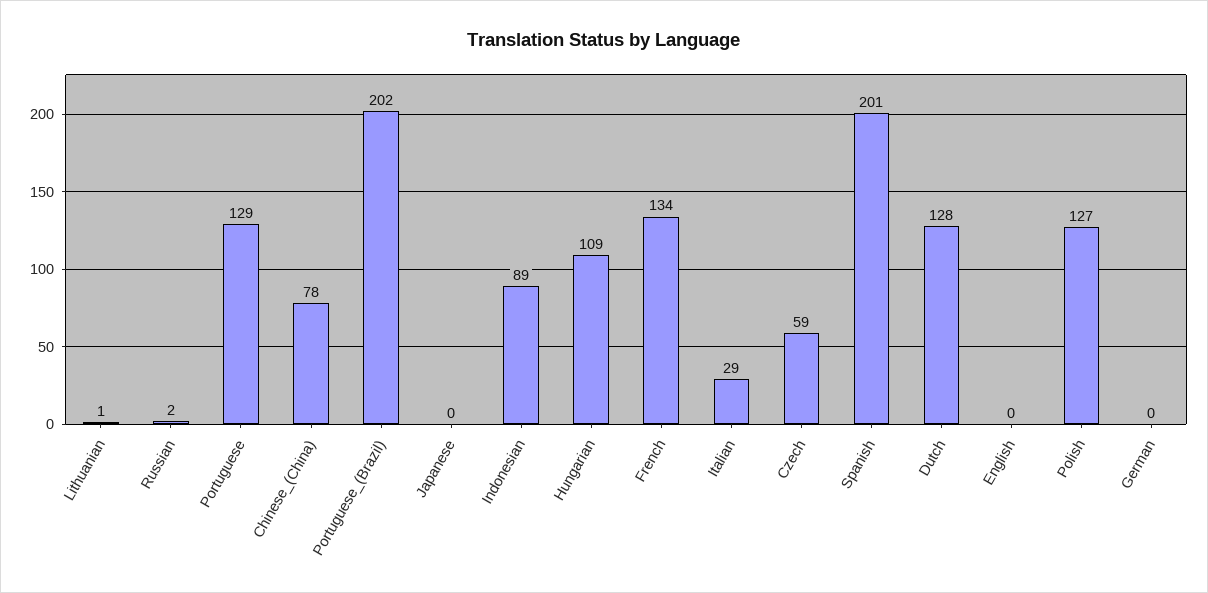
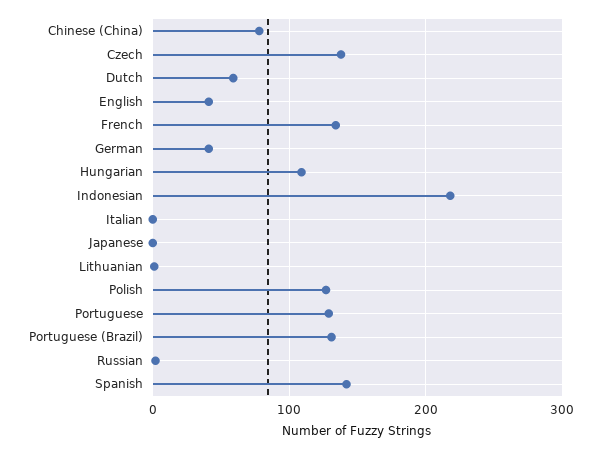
  {
    "Lithuanian": 1,
    "Russian": 2,
    "Portuguese": 129,
    "Chinese_(China)": 78,
-   "Portuguese_(Brazil)": 202,
+   "Portuguese_(Brazil)": 130,
    "Japanese": 0,
-   "Indonesian": 89,
+   "Indonesian": 220,
    "Hungarian": 109,
    "French": 134,
-   "Italian": 29,
+   "Italian": 0,
-   "Czech": 59,
+   "Czech": 140,
-   "Spanish": 201,
+   "Spanish": 140,
-   "Dutch": 128,
+   "Dutch": 60,
-   "English": 0,
+   "English": 40,
    "Polish": 127,
-   "German": 0
+   "German": 40
  }

